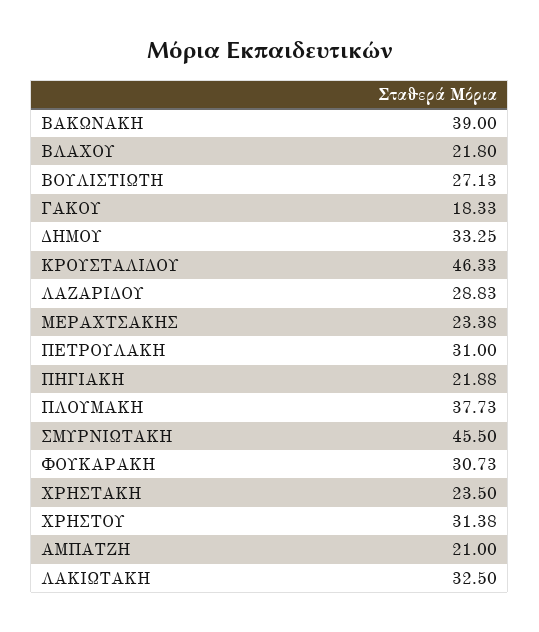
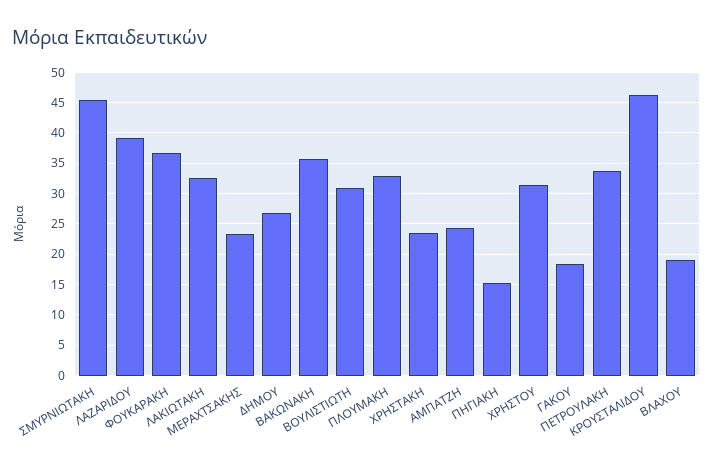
  {
-   "ΒΑΚΩΝΑΚΗ": 39,
+   "ΒΑΚΩΝΑΚΗ": 36,
-   "ΒΛΑΧΟΥ": 21.8,
+   "ΒΛΑΧΟΥ": 19,
-   "ΒΟΥΛΙΣΤΙΩΤΗ": 27.13,
+   "ΒΟΥΛΙΣΤΙΩΤΗ": 31,
    "ΓΑΚΟΥ": 18.33,
-   "ΔΗΜΟΥ": 33.25,
+   "ΔΗΜΟΥ": 27,
    "ΚΡΟΥΣΤΑΛΙΔΟΥ": 46.33,
-   "ΛΑΖΑΡΙΔΟΥ": 28.83,
+   "ΛΑΖΑΡΙΔΟΥ": 39,
    "ΜΕΡΑΧΤΣΑΚΗΣ": 23.38,
-   "ΠΕΤΡΟΥΛΑΚΗ": 31,
+   "ΠΕΤΡΟΥΛΑΚΗ": 34,
-   "ΠΗΓΙΑΚΗ": 21.88,
+   "ΠΗΓΙΑΚΗ": 15,
-   "ΠΛΟΥΜΑΚΗ": 37.73,
+   "ΠΛΟΥΜΑΚΗ": 33,
    "ΣΜΥΡΝΙΩΤΑΚΗ": 45.5,
-   "ΦΟΥΚΑΡΑΚΗ": 30.73,
+   "ΦΟΥΚΑΡΑΚΗ": 37,
    "ΧΡΗΣΤΑΚΗ": 23.5,
    "ΧΡΗΣΤΟΥ": 31.38,
-   "ΑΜΠΑΤΖΗ": 21,
+   "ΑΜΠΑΤΖΗ": 24,
    "ΛΑΚΙΩΤΑΚΗ": 32.5
  }

